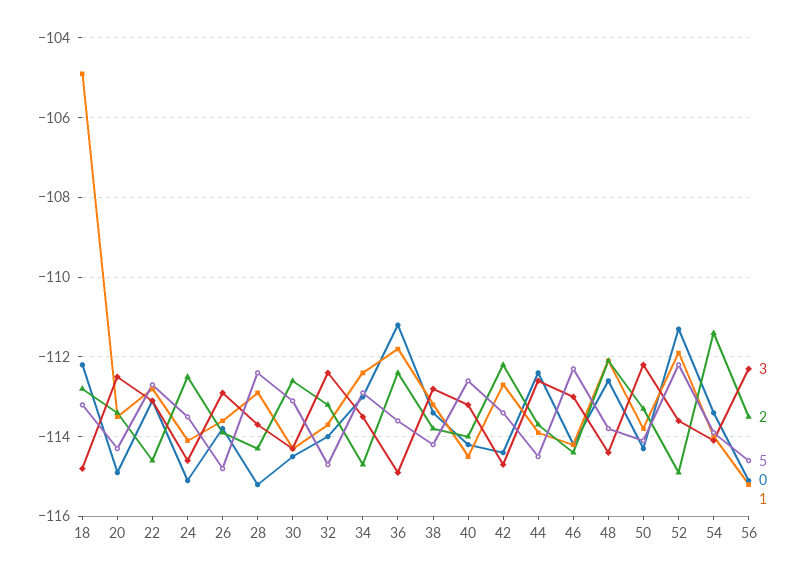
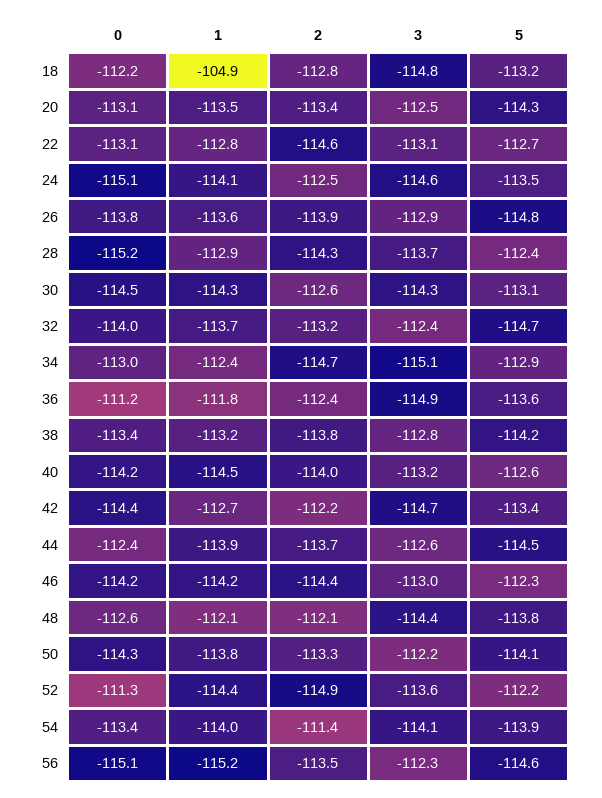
  {
    "3": {
      "18": -114.8,
      "20": -112.5,
      "22": -113.1,
      "24": -114.6,
      "26": -112.9,
      "28": -113.7,
      "30": -114.3,
      "32": -112.4,
-     "34": -113.5,
+     "34": -115.1,
      "36": -114.9,
      "38": -112.8,
      "40": -113.2,
      "42": -114.7,
      "44": -112.6,
      "46": -113,
      "48": -114.4,
      "50": -112.2,
      "52": -113.6,
      "54": -114.1,
      "56": -112.3
    },
    "2": {
      "18": -112.8,
      "20": -113.4,
      "22": -114.6,
      "24": -112.5,
      "26": -113.9,
      "28": -114.3,
      "30": -112.6,
      "32": -113.2,
      "34": -114.7,
      "36": -112.4,
      "38": -113.8,
      "40": -114,
      "42": -112.2,
      "44": -113.7,
      "46": -114.4,
      "48": -112.1,
      "50": -113.3,
      "52": -114.9,
      "54": -111.4,
      "56": -113.5
    },
    "5": {
      "18": -113.2,
      "20": -114.3,
      "22": -112.7,
      "24": -113.5,
      "26": -114.8,
      "28": -112.4,
      "30": -113.1,
      "32": -114.7,
      "34": -112.9,
      "36": -113.6,
      "38": -114.2,
      "40": -112.6,
      "42": -113.4,
      "44": -114.5,
      "46": -112.3,
      "48": -113.8,
      "50": -114.1,
      "52": -112.2,
      "54": -113.9,
      "56": -114.6
    },
    "0": {
      "18": -112.2,
-     "20": -115,
+     "20": -113.1,
      "22": -113.1,
      "24": -115.1,
      "26": -113.8,
      "28": -115.2,
      "30": -114.5,
      "32": -114,
      "34": -113,
      "36": -111.2,
      "38": -113.4,
      "40": -114.2,
      "42": -114.4,
      "44": -112.4,
      "46": -114.2,
      "48": -112.6,
      "50": -114.3,
      "52": -111.3,
      "54": -113.4,
      "56": -115.1
    },
    "1": {
      "18": -104.9,
      "20": -113.5,
      "22": -112.8,
      "24": -114.1,
      "26": -113.6,
      "28": -112.9,
      "30": -114.3,
      "32": -113.7,
      "34": -112.4,
      "36": -111.8,
      "38": -113.2,
      "40": -114.5,
      "42": -112.7,
      "44": -113.9,
      "46": -114.2,
      "48": -112.1,
      "50": -113.8,
-     "52": -112,
+     "52": -114.4,
      "54": -114,
      "56": -115.2
    }
  }

